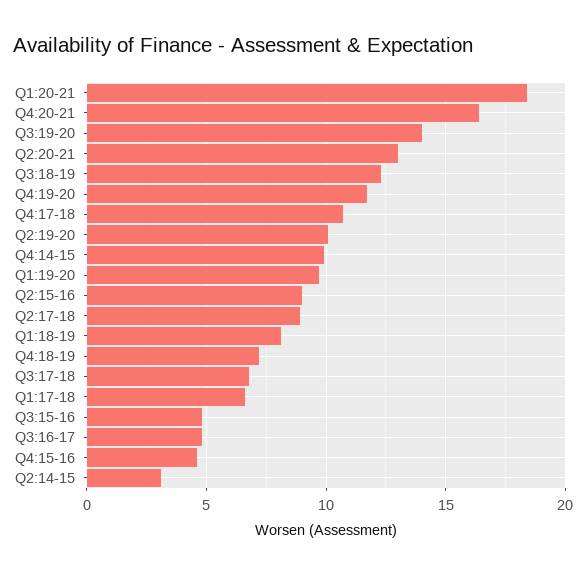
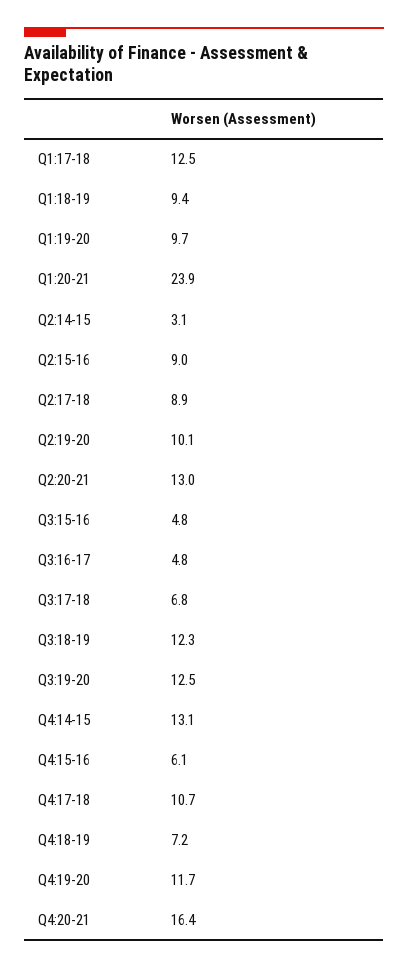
  {
-   "Q1:20-21": 18.5,
+   "Q1:20-21": 23.9,
    "Q4:20-21": 16.4,
-   "Q3:19-20": 14,
+   "Q3:19-20": 12.5,
    "Q2:20-21": 13,
    "Q3:18-19": 12.3,
    "Q4:19-20": 11.7,
    "Q4:17-18": 10.7,
    "Q2:19-20": 10.1,
-   "Q4:14-15": 10,
+   "Q4:14-15": 13.1,
    "Q1:19-20": 9.7,
    "Q2:15-16": 9,
    "Q2:17-18": 8.9,
-   "Q1:18-19": 8,
+   "Q1:18-19": 9.4,
    "Q4:18-19": 7.2,
    "Q3:17-18": 6.8,
-   "Q1:17-18": 6.5,
+   "Q1:17-18": 12.5,
    "Q3:15-16": 4.8,
    "Q3:16-17": 4.8,
-   "Q4:15-16": 4.5,
+   "Q4:15-16": 6.1,
    "Q2:14-15": 3.1
  }

